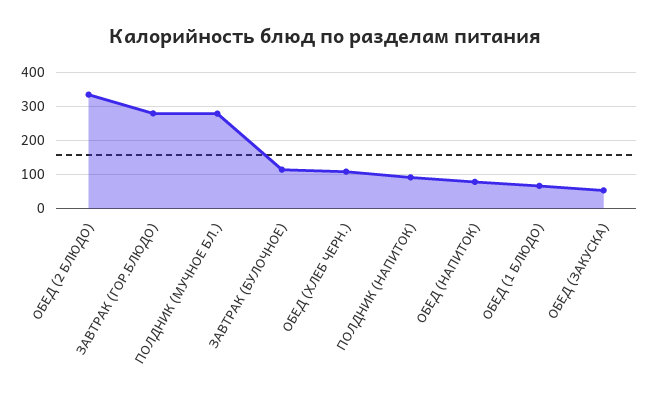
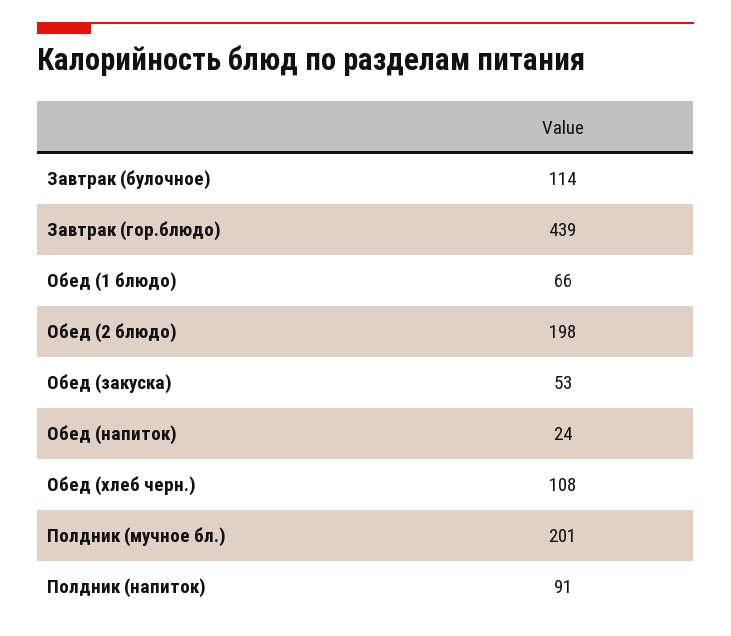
  {
-   "ОБЕД (2 БЛЮДО)": 340,
+   "ОБЕД (2 БЛЮДО)": 198,
-   "ЗАВТРАК (ГОР.БЛЮДО)": 280,
+   "ЗАВТРАК (ГОР.БЛЮДО)": 439,
-   "ПОЛДНИК (МУЧНОЕ БЛ.)": 280,
+   "ПОЛДНИК (МУЧНОЕ БЛ.)": 201,
    "ЗАВТРАК (БУЛОЧНОЕ)": 114,
    "ОБЕД (ХЛЕБ ЧЕРН.)": 108,
    "ПОЛДНИК (НАПИТОК)": 91,
-   "ОБЕД (НАПИТОК)": 80,
+   "ОБЕД (НАПИТОК)": 24,
    "ОБЕД (1 БЛЮДО)": 66,
    "ОБЕД (ЗАКУСКА)": 53
  }

